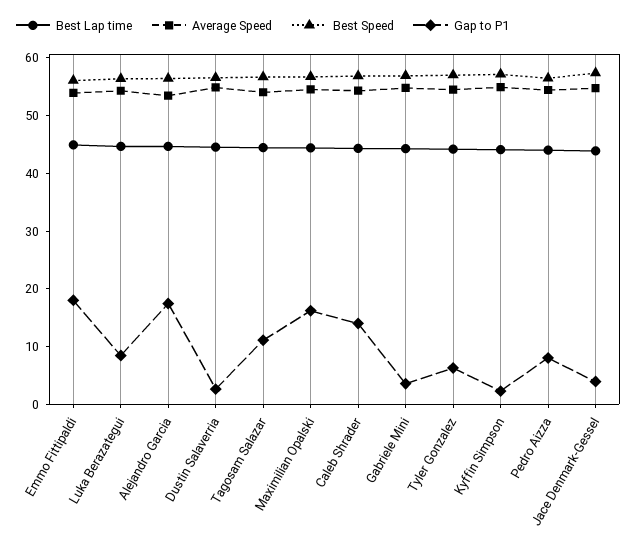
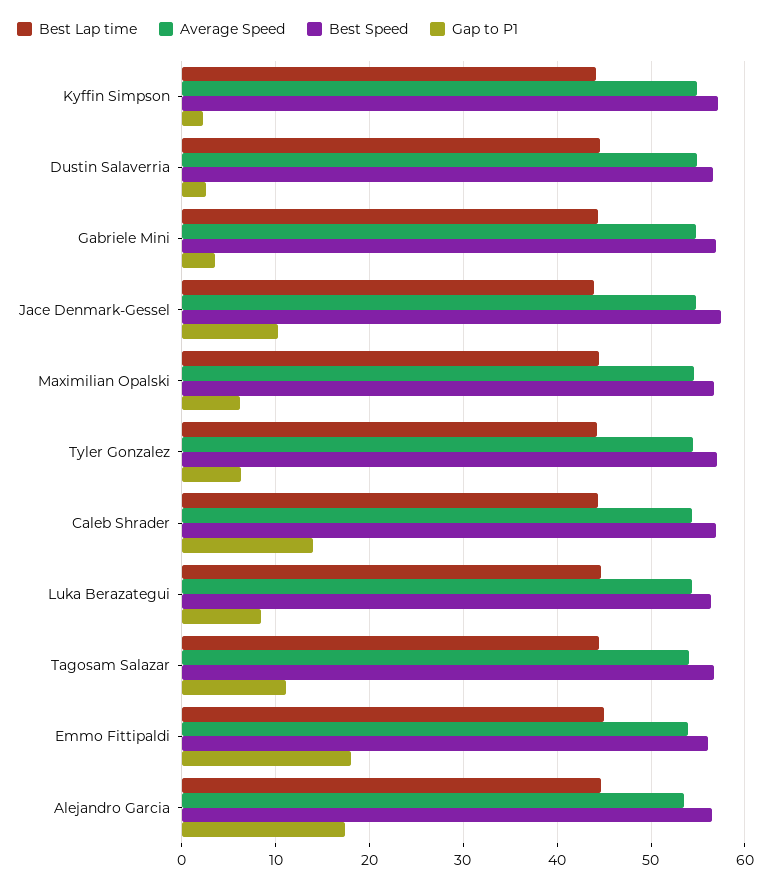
  {
    "Best Lap time": {
      "Emmo Fittipaldi": 45,
      "Luka Berazategui": 45,
      "Alejandro Garcia": 45,
      "Dustin Salaverria": 45,
      "Tagosam Salazar": 44,
      "Maximilian Opalski": 44,
      "Caleb Shrader": 44,
      "Gabriele Mini": 44,
      "Tyler Gonzalez": 44,
      "Kyffin Simpson": 44,
-     "Pedro Aizza": 44,
      "Jace Denmark-Gessel": 44
    },
    "Average Speed": {
      "Emmo Fittipaldi": 54,
      "Luka Berazategui": 54,
      "Alejandro Garcia": 53,
      "Dustin Salaverria": 55,
      "Tagosam Salazar": 54,
      "Maximilian Opalski": 55,
      "Caleb Shrader": 54,
      "Gabriele Mini": 55,
      "Tyler Gonzalez": 55,
      "Kyffin Simpson": 55,
-     "Pedro Aizza": 54,
      "Jace Denmark-Gessel": 55
    },
    "Best Speed": {
      "Emmo Fittipaldi": 56,
      "Luka Berazategui": 56,
      "Alejandro Garcia": 56,
      "Dustin Salaverria": 57,
      "Tagosam Salazar": 57,
      "Maximilian Opalski": 57,
      "Caleb Shrader": 57,
      "Gabriele Mini": 57,
      "Tyler Gonzalez": 57,
      "Kyffin Simpson": 57,
-     "Pedro Aizza": 56,
      "Jace Denmark-Gessel": 57
    },
    "Gap to P1": {
      "Emmo Fittipaldi": 18,
      "Luka Berazategui": 8,
      "Alejandro Garcia": 17,
      "Dustin Salaverria": 3,
      "Tagosam Salazar": 11,
-     "Maximilian Opalski": 16,
+     "Maximilian Opalski": 6,
      "Caleb Shrader": 14,
      "Gabriele Mini": 4,
      "Tyler Gonzalez": 6,
      "Kyffin Simpson": 2,
-     "Pedro Aizza": 8,
-     "Jace Denmark-Gessel": 4
+     "Jace Denmark-Gessel": 10
    }
  }

